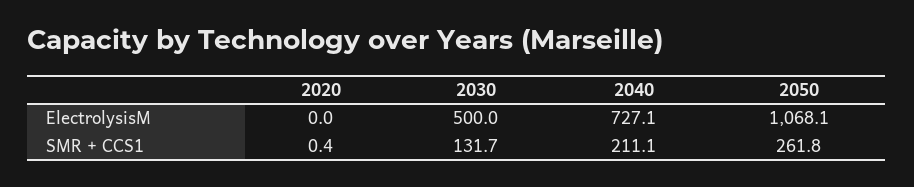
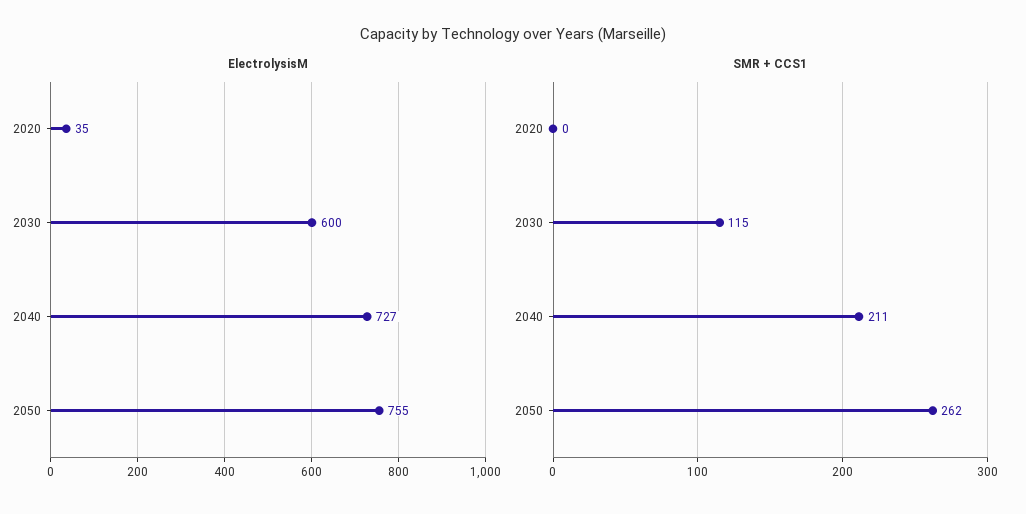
  {
    "ElectrolysisM": {
-     "2020": 0,
+     "2020": 35,
-     "2030": 500,
+     "2030": 600,
      "2040": 727.1,
-     "2050": 1068.1
+     "2050": 755
    },
    "SMR + CCS1": {
      "2020": 0.4,
-     "2030": 131.7,
+     "2030": 115,
      "2040": 211.1,
      "2050": 261.8
    }
  }

